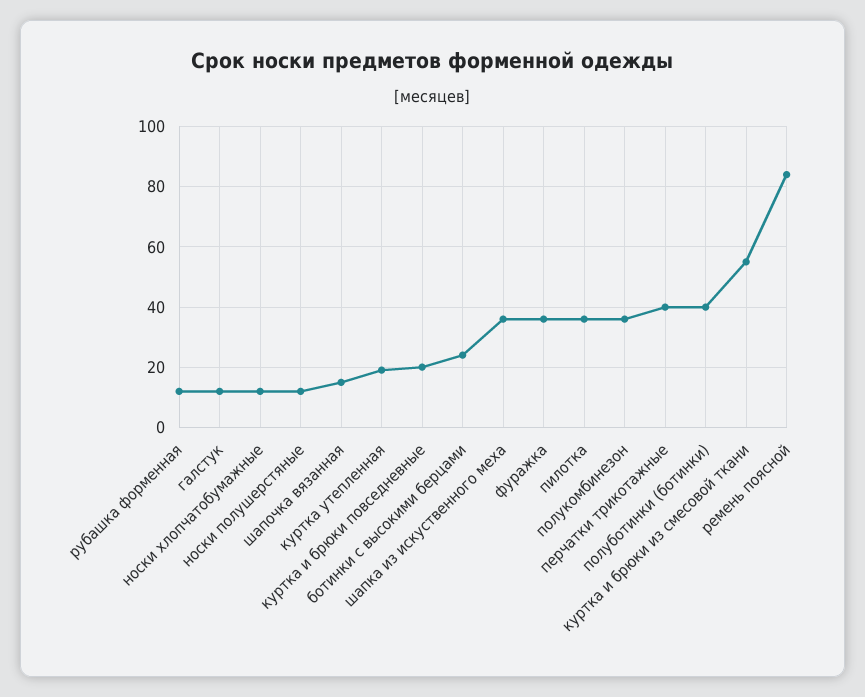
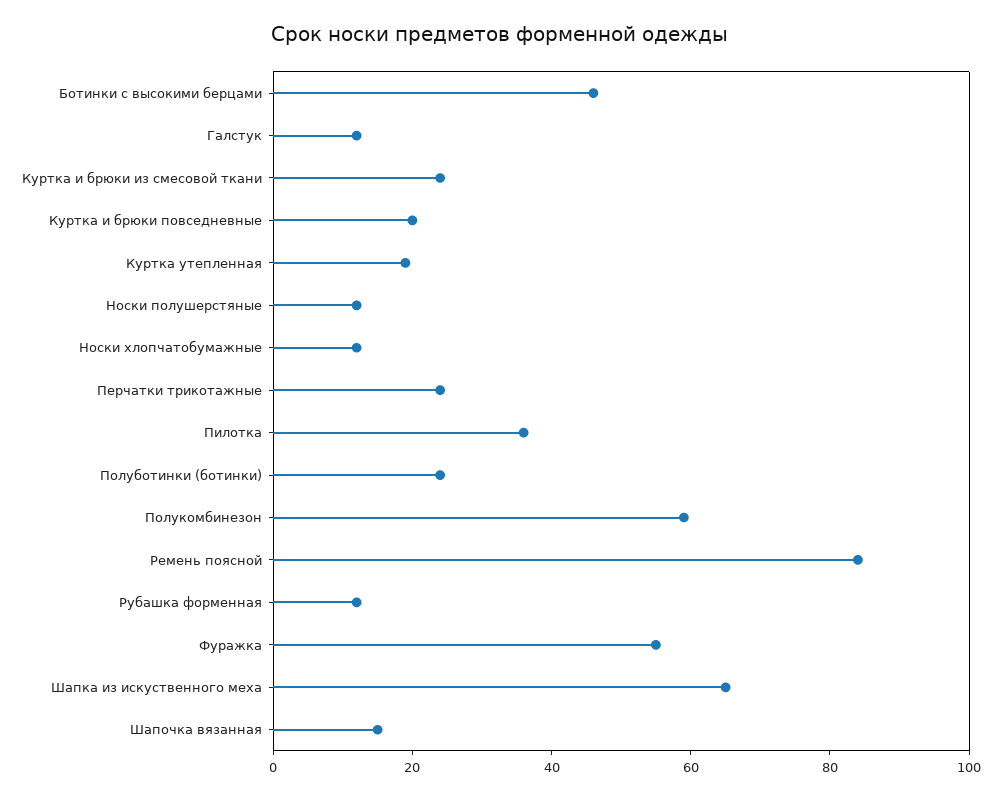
  {
    "рубашка форменная": 10,
    "галстук": 10,
    "носки хлопчатобумажные": 10,
    "носки полушерстяные": 10,
    "шапочка вязанная": 15,
    "куртка утепленная": 20,
    "куртка и брюки повседневные": 20,
-   "ботинки с высокими берцами": 25,
+   "ботинки с высокими берцами": 45,
-   "шапка из искуственного меха": 35,
+   "шапка из искуственного меха": 65,
-   "фуражка": 35,
+   "фуражка": 55,
    "пилотка": 35,
-   "полукомбинезон": 35,
+   "полукомбинезон": 60,
-   "перчатки трикотажные": 40,
+   "перчатки трикотажные": 25,
-   "полуботинки (ботинки)": 40,
+   "полуботинки (ботинки)": 25,
-   "куртка и брюки из смесовой ткани": 55,
+   "куртка и брюки из смесовой ткани": 25,
    "ремень поясной": 85
  }

